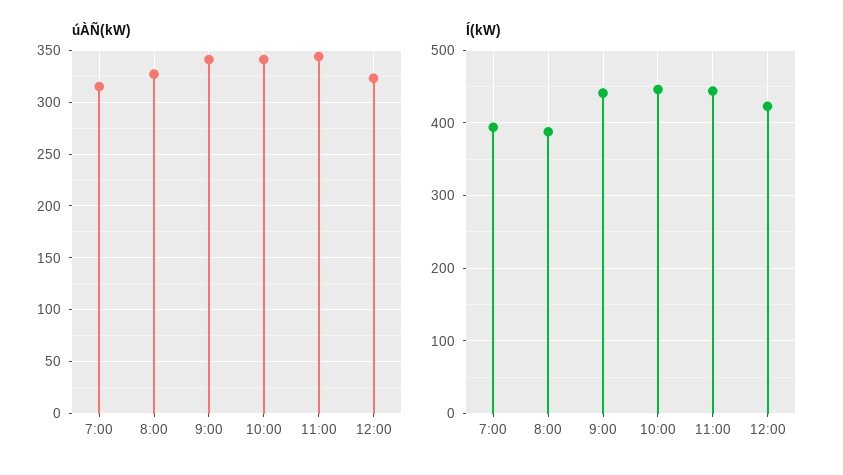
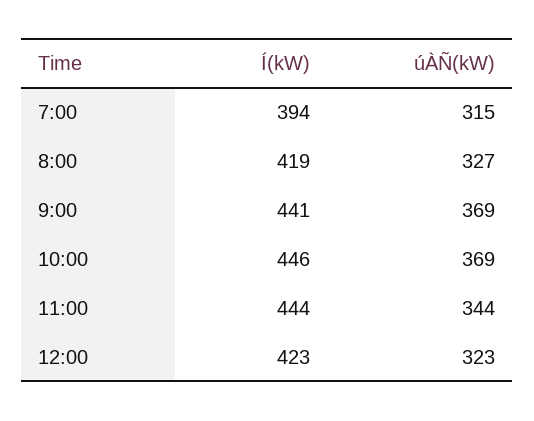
  {
    "úÀÑ(kW)": {
      "7:00": 315,
      "8:00": 327,
-     "9:00": 340,
+     "9:00": 369,
-     "10:00": 340,
+     "10:00": 369,
      "11:00": 344,
      "12:00": 323
    },
    "Í(kW)": {
      "7:00": 394,
-     "8:00": 390,
+     "8:00": 419,
      "9:00": 441,
      "10:00": 446,
      "11:00": 444,
      "12:00": 423
    }
  }

